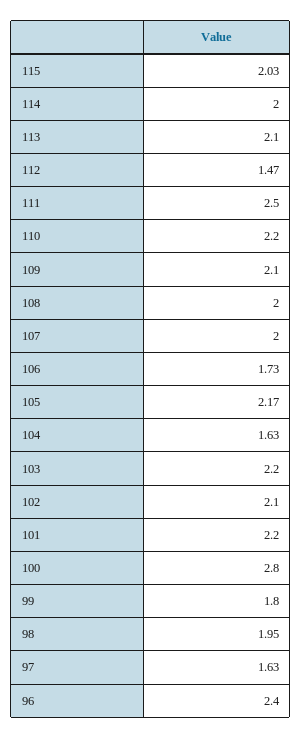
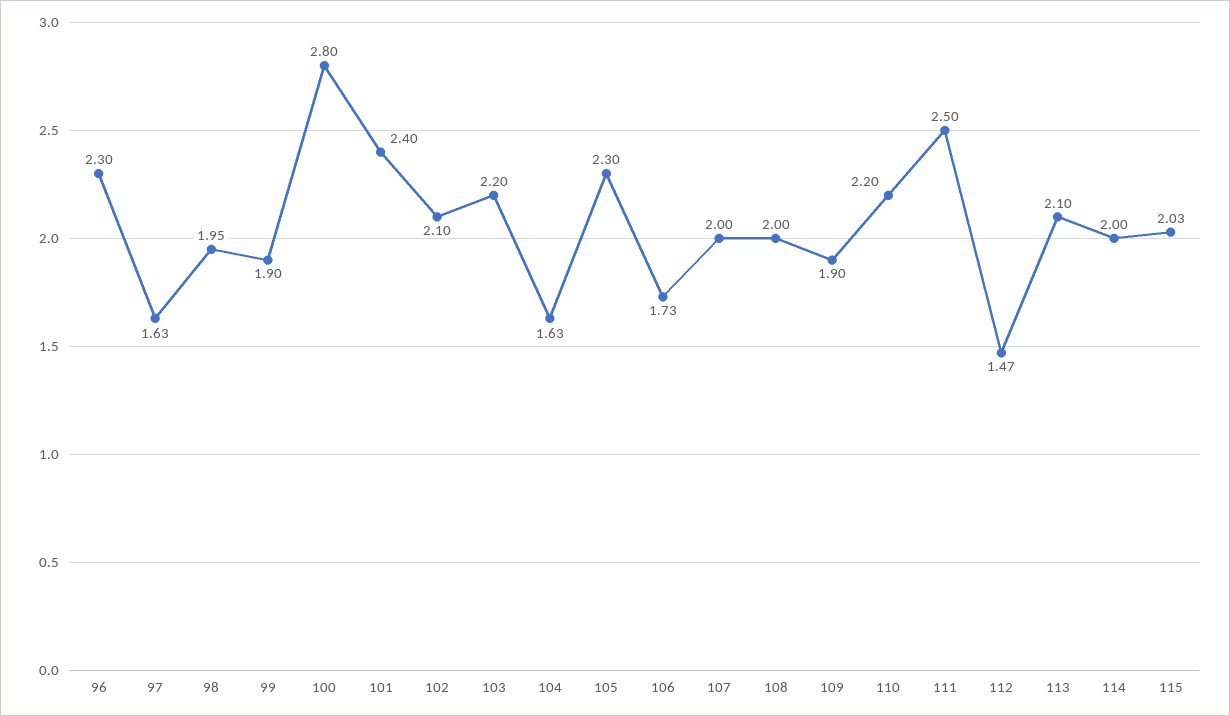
  {
    "115": 2.03,
    "114": 2,
    "113": 2.1,
    "112": 1.47,
    "111": 2.5,
    "110": 2.2,
-   "109": 2.1,
+   "109": 1.9,
    "108": 2,
    "107": 2,
    "106": 1.73,
-   "105": 2.17,
+   "105": 2.3,
    "104": 1.63,
    "103": 2.2,
    "102": 2.1,
-   "101": 2.2,
+   "101": 2.4,
    "100": 2.8,
-   "99": 1.8,
+   "99": 1.9,
    "98": 1.95,
    "97": 1.63,
-   "96": 2.4
+   "96": 2.3
  }

